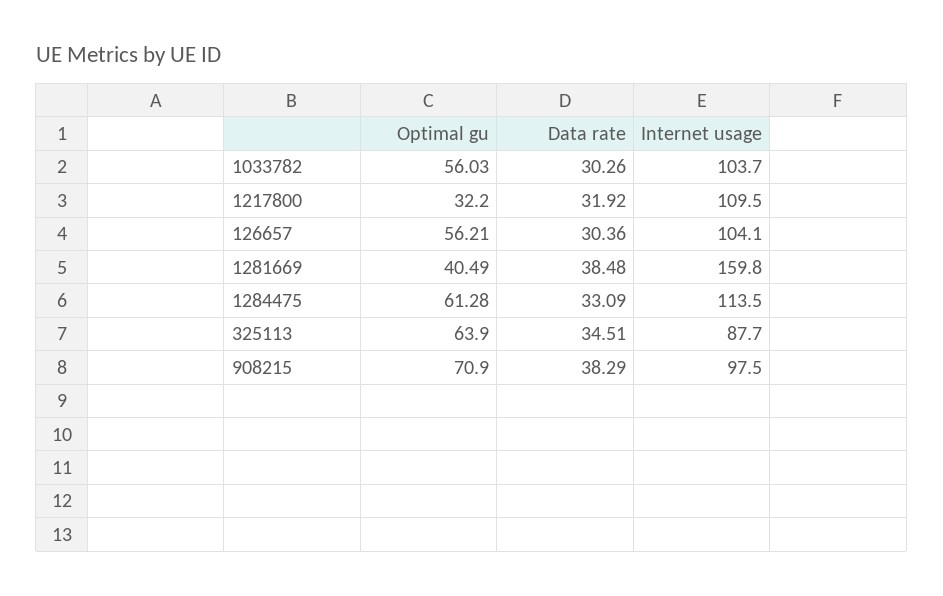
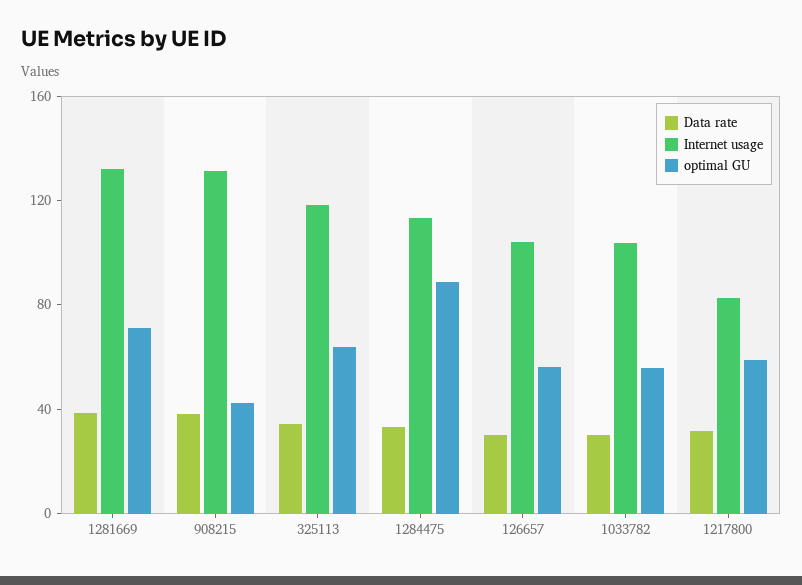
  {
    "Optimal gu": {
      "1033782": 56.03,
-     "1217800": 32.2,
+     "1217800": 60,
      "126657": 56.21,
-     "1281669": 40.49,
+     "1281669": 70,
-     "1284475": 61.28,
+     "1284475": 90,
      "325113": 63.9,
-     "908215": 70.9
+     "908215": 40
    },
    "Data rate": {
      "1033782": 30.26,
      "1217800": 31.92,
      "126657": 30.36,
      "1281669": 38.48,
      "1284475": 33.09,
      "325113": 34.51,
      "908215": 38.29
    },
    "Internet usage": {
      "1033782": 103.7,
-     "1217800": 109.5,
+     "1217800": 80,
      "126657": 104.1,
-     "1281669": 159.8,
+     "1281669": 130,
      "1284475": 113.5,
-     "325113": 87.7,
+     "325113": 120,
-     "908215": 97.5
+     "908215": 130
    }
  }

